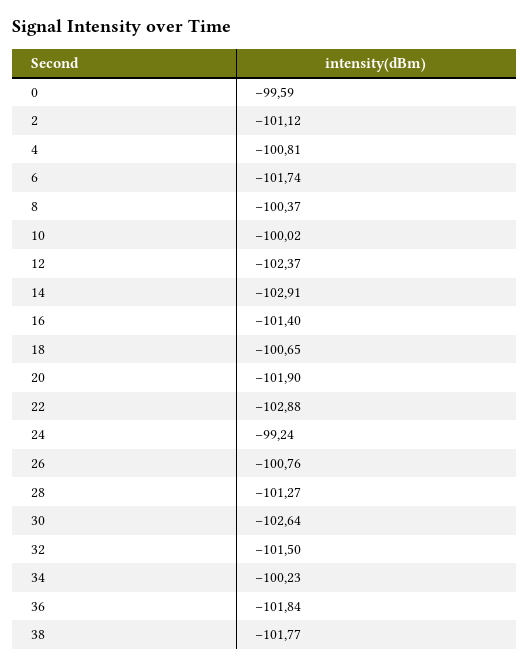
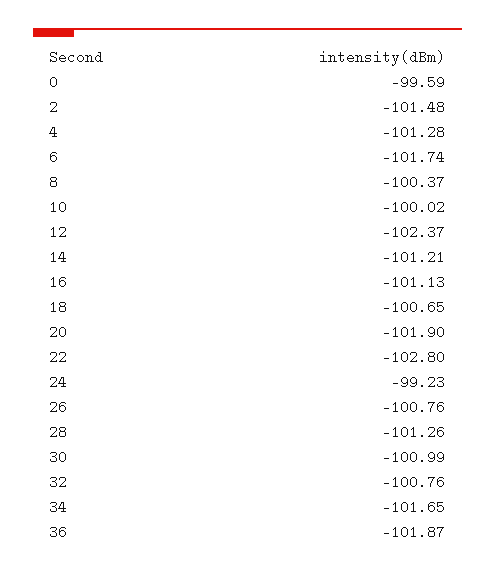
  {
    "0": -99.59,
-   "2": -101.12,
+   "2": -101.48,
-   "4": -100.81,
+   "4": -101.28,
    "6": -101.74,
    "8": -100.37,
    "10": -100.02,
    "12": -102.37,
-   "14": -102.91,
+   "14": -101.21,
-   "16": -101.4,
+   "16": -101.13,
    "18": -100.65,
    "20": -101.9,
-   "22": -102.88,
+   "22": -102.8,
-   "24": -99.24,
+   "24": -99.23,
    "26": -100.76,
-   "28": -101.27,
+   "28": -101.26,
-   "30": -102.64,
+   "30": -100.99,
-   "32": -101.5,
+   "32": -100.76,
-   "34": -100.23,
+   "34": -101.65,
-   "36": -101.84,
+   "36": -101.87
-   "38": -101.77
  }

